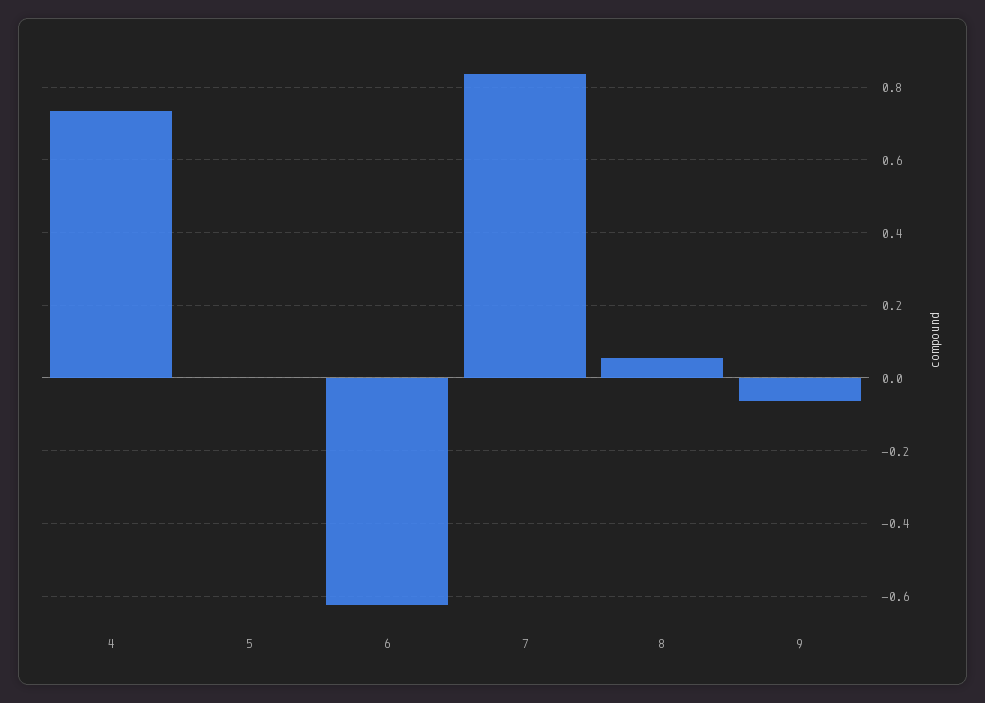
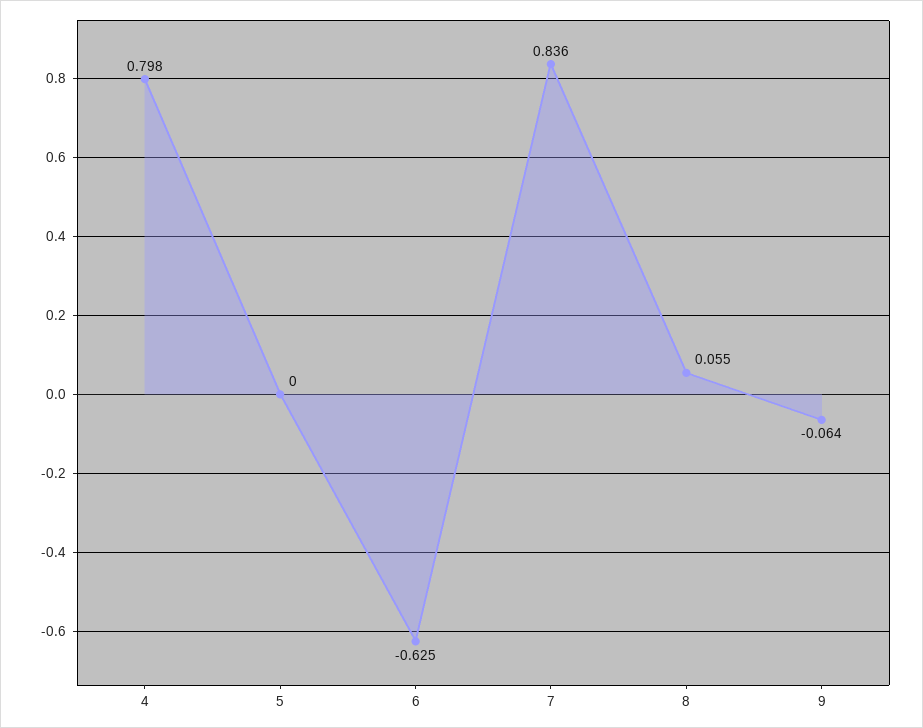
  {
-   "4": 0.74,
+   "4": 0.798,
    "5": 0,
    "6": -0.625,
    "7": 0.836,
    "8": 0.055,
    "9": -0.064
  }

